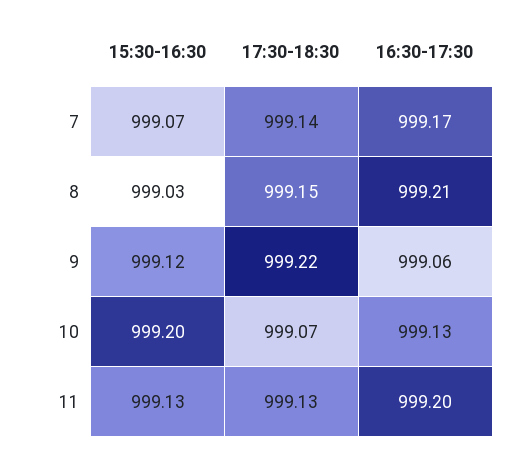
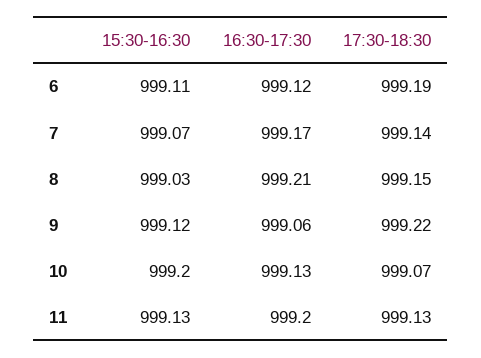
  {
    "15:30-16:30": {
      "7": 999.07,
      "8": 999.03,
      "9": 999.12,
      "10": 999.2,
-     "11": 999.13
+     "11": 999.13,
+     "6": 999.11
    },
    "17:30-18:30": {
      "7": 999.14,
      "8": 999.15,
      "9": 999.22,
      "10": 999.07,
-     "11": 999.13
+     "11": 999.13,
+     "6": 999.19
    },
    "16:30-17:30": {
      "7": 999.17,
      "8": 999.21,
      "9": 999.06,
      "10": 999.13,
-     "11": 999.2
+     "11": 999.2,
+     "6": 999.12
    }
  }

